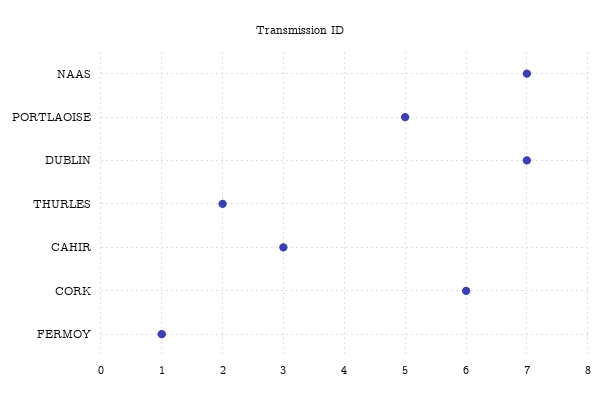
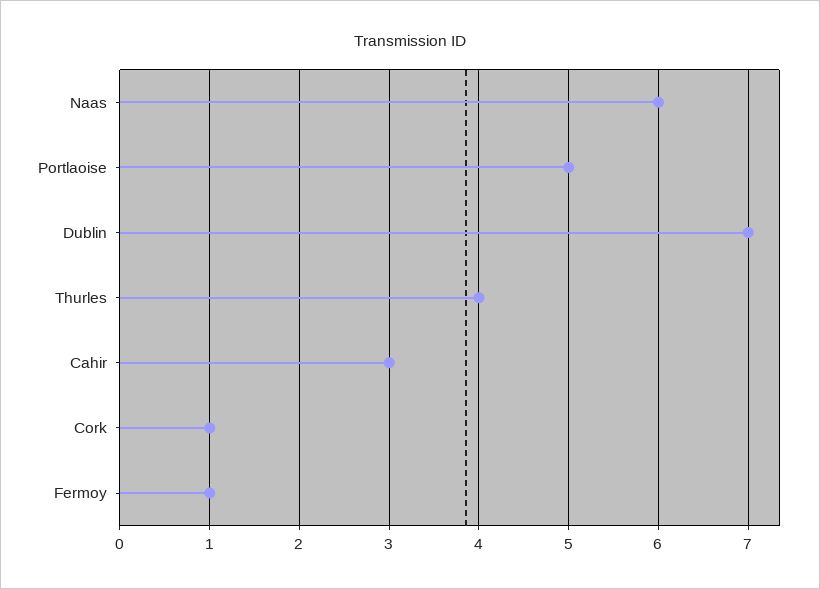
  {
-   "NAAS": 7,
+   "NAAS": 6,
    "PORTLAOISE": 5,
    "DUBLIN": 7,
-   "THURLES": 2,
+   "THURLES": 4,
    "CAHIR": 3,
-   "CORK": 6,
+   "CORK": 1,
    "FERMOY": 1
  }

